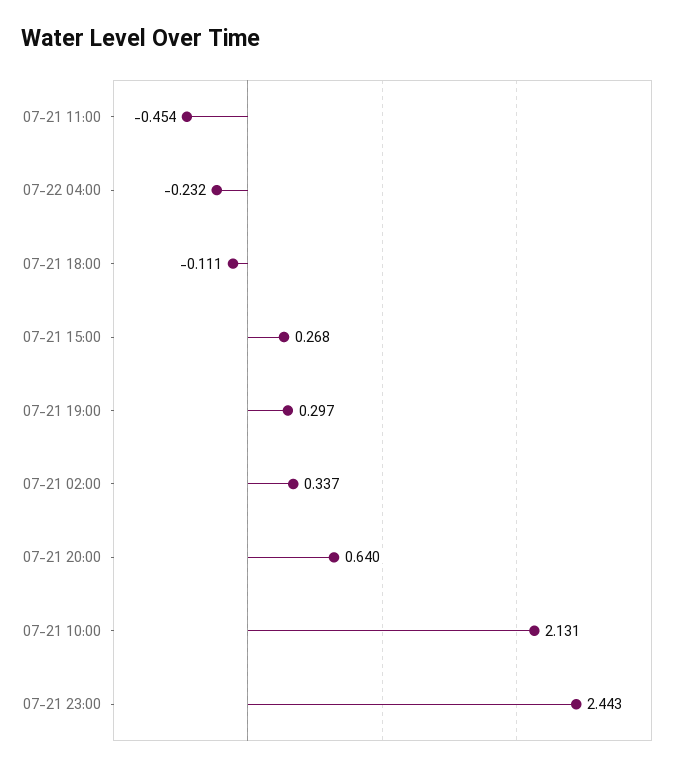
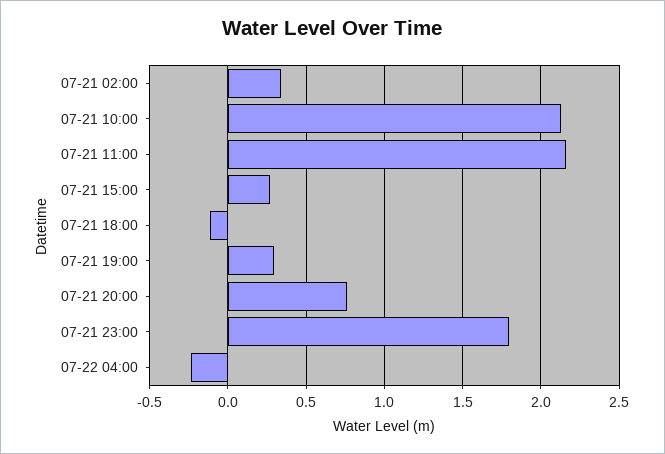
  {
-   "07-21 11:00": -0.454,
+   "07-21 11:00": 2.15,
    "07-22 04:00": -0.232,
    "07-21 18:00": -0.111,
    "07-21 15:00": 0.268,
    "07-21 19:00": 0.297,
    "07-21 02:00": 0.337,
-   "07-21 20:00": 0.64,
+   "07-21 20:00": 0.75,
    "07-21 10:00": 2.131,
-   "07-21 23:00": 2.443
+   "07-21 23:00": 1.8
  }

